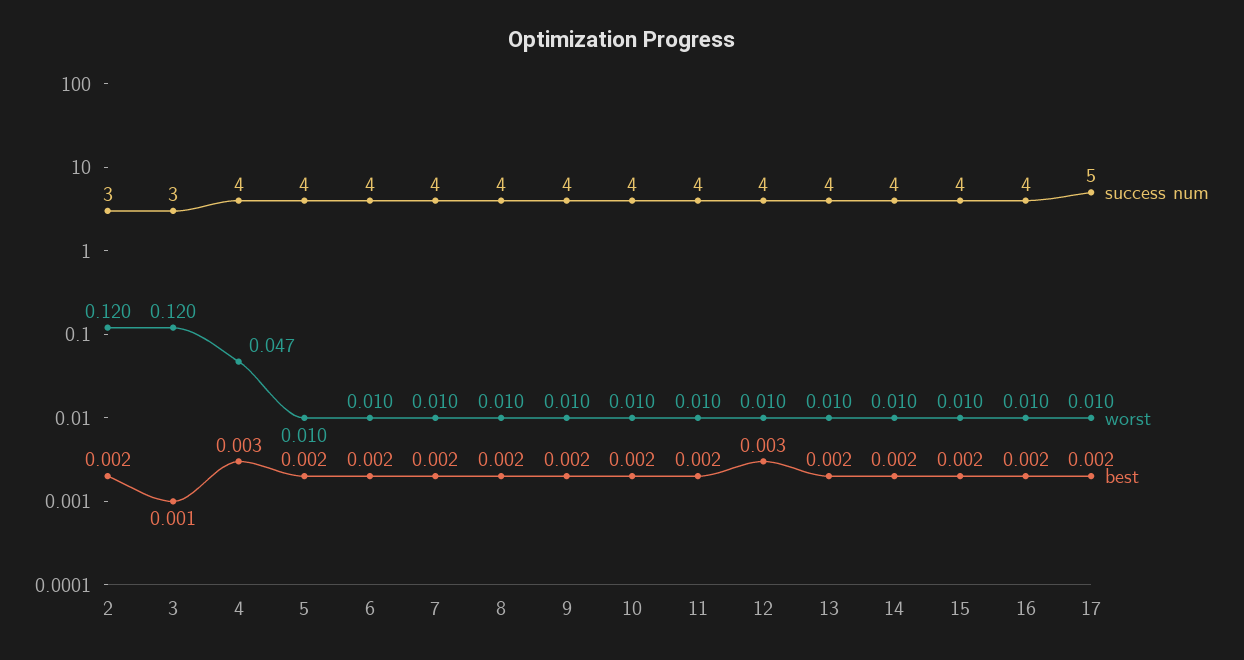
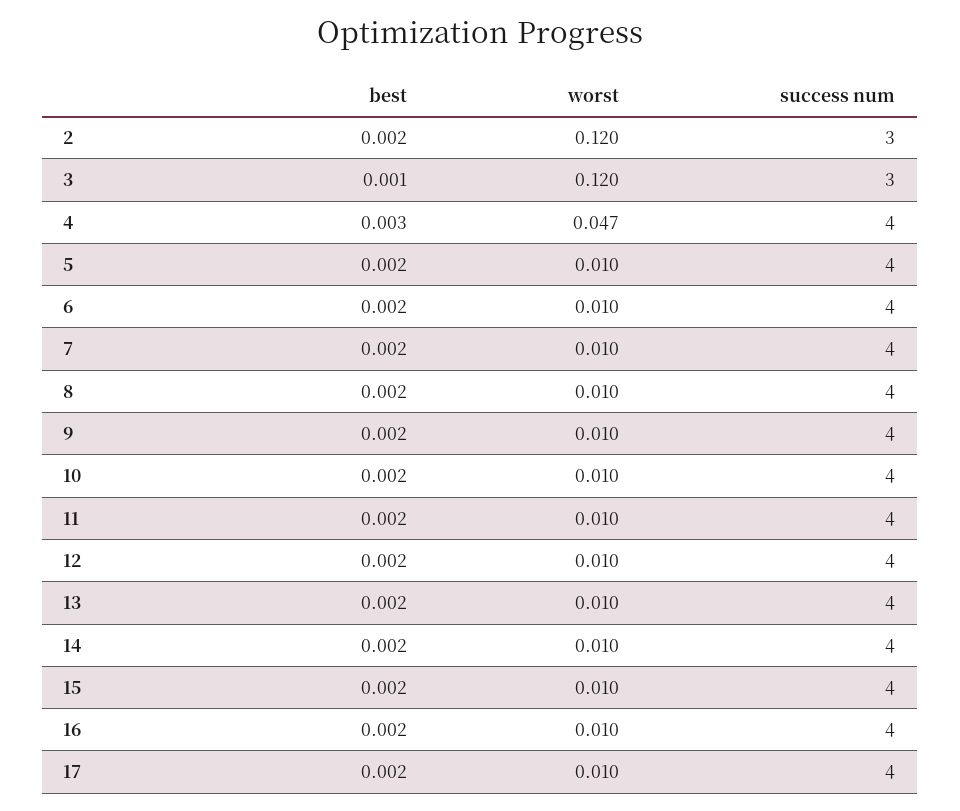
  {
    "success num": {
      "2": 3,
      "3": 3,
      "4": 4,
      "5": 4,
      "6": 4,
      "7": 4,
      "8": 4,
      "9": 4,
      "10": 4,
      "11": 4,
      "12": 4,
      "13": 4,
      "14": 4,
      "15": 4,
      "16": 4,
-     "17": 5
+     "17": 4
    },
    "worst": {
      "2": 0.12,
      "3": 0.12,
      "4": 0.047,
      "5": 0.01,
      "6": 0.01,
      "7": 0.01,
      "8": 0.01,
      "9": 0.01,
      "10": 0.01,
      "11": 0.01,
      "12": 0.01,
      "13": 0.01,
      "14": 0.01,
      "15": 0.01,
      "16": 0.01,
      "17": 0.01
    },
    "best": {
      "2": 0.002,
      "3": 0.001,
      "4": 0.003,
      "5": 0.002,
      "6": 0.002,
      "7": 0.002,
      "8": 0.002,
      "9": 0.002,
      "10": 0.002,
      "11": 0.002,
-     "12": 0.003,
+     "12": 0.002,
      "13": 0.002,
      "14": 0.002,
      "15": 0.002,
      "16": 0.002,
      "17": 0.002
    }
  }

